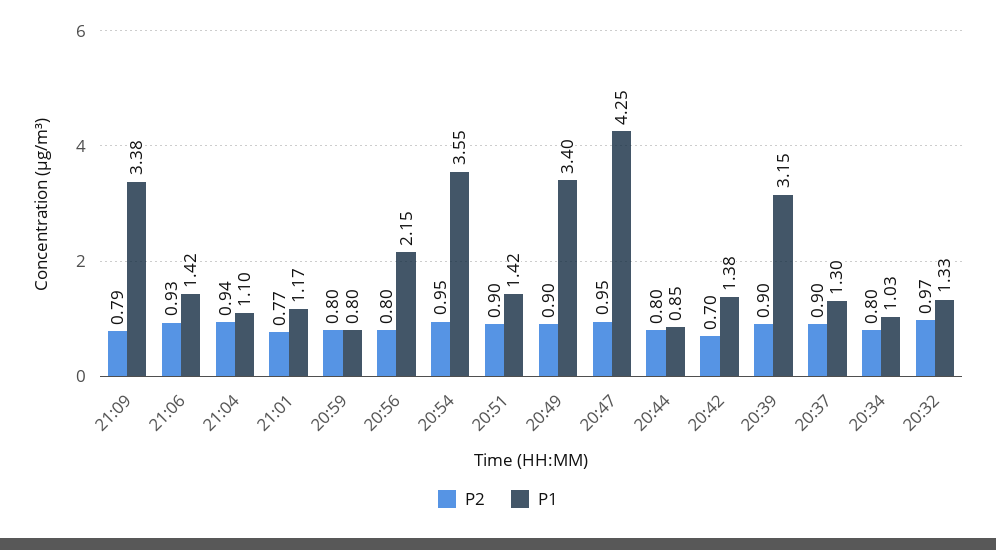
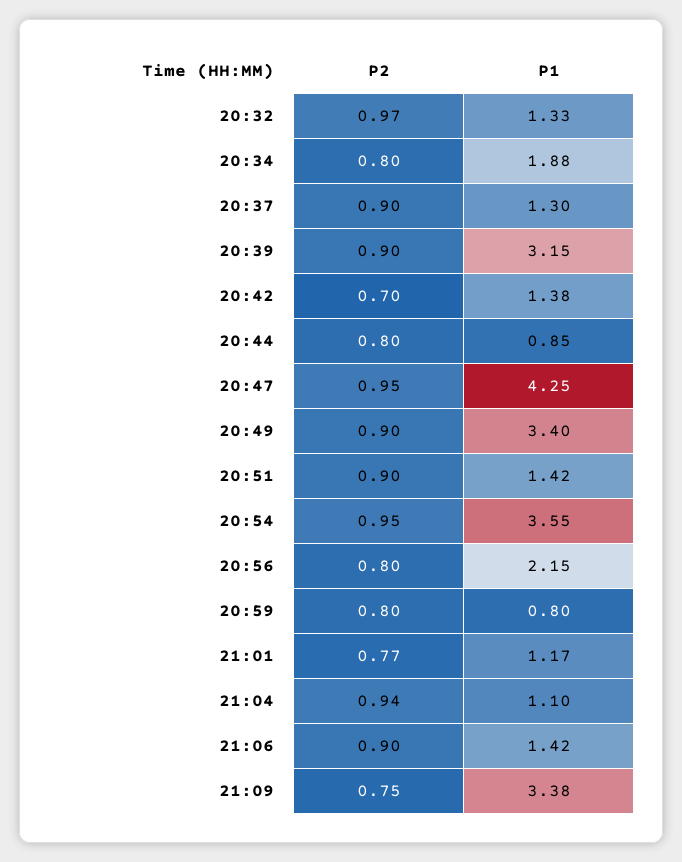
  {
    "P2": {
-     "21:09": 0.79,
+     "21:09": 0.75,
-     "21:06": 0.93,
+     "21:06": 0.9,
      "21:04": 0.94,
      "21:01": 0.77,
      "20:59": 0.8,
      "20:56": 0.8,
      "20:54": 0.95,
      "20:51": 0.9,
      "20:49": 0.9,
      "20:47": 0.95,
      "20:44": 0.8,
      "20:42": 0.7,
      "20:39": 0.9,
      "20:37": 0.9,
      "20:34": 0.8,
      "20:32": 0.97
    },
    "P1": {
      "21:09": 3.38,
      "21:06": 1.42,
      "21:04": 1.1,
      "21:01": 1.17,
      "20:59": 0.8,
      "20:56": 2.15,
      "20:54": 3.55,
      "20:51": 1.42,
      "20:49": 3.4,
      "20:47": 4.25,
      "20:44": 0.85,
      "20:42": 1.38,
      "20:39": 3.15,
      "20:37": 1.3,
-     "20:34": 1.03,
+     "20:34": 1.88,
      "20:32": 1.33
    }
  }

